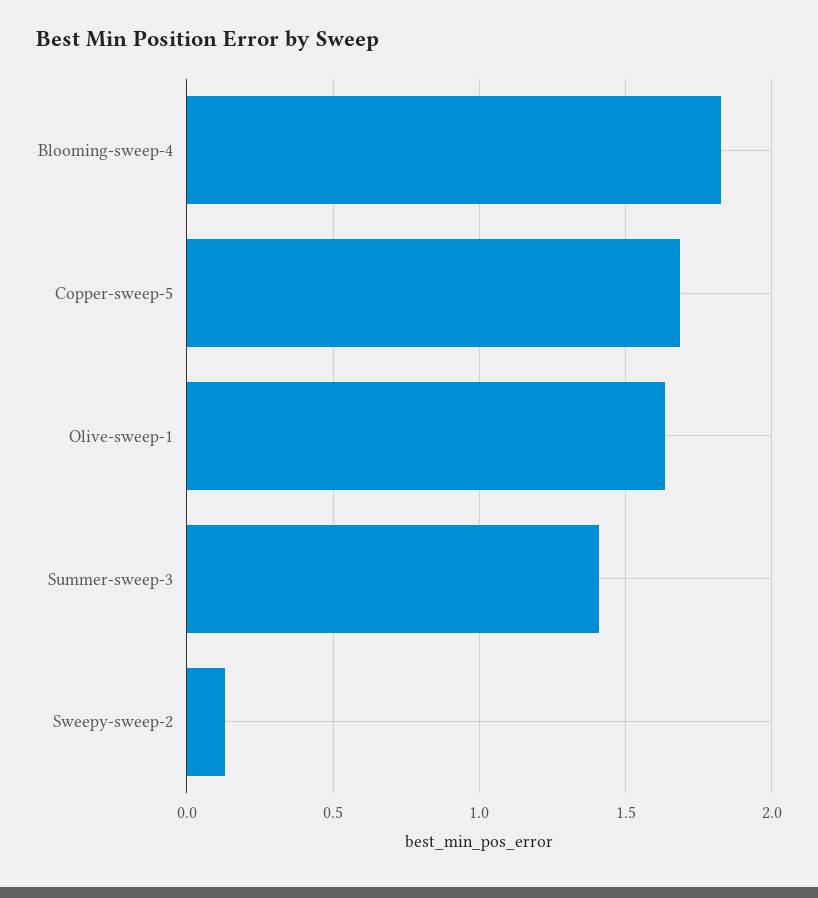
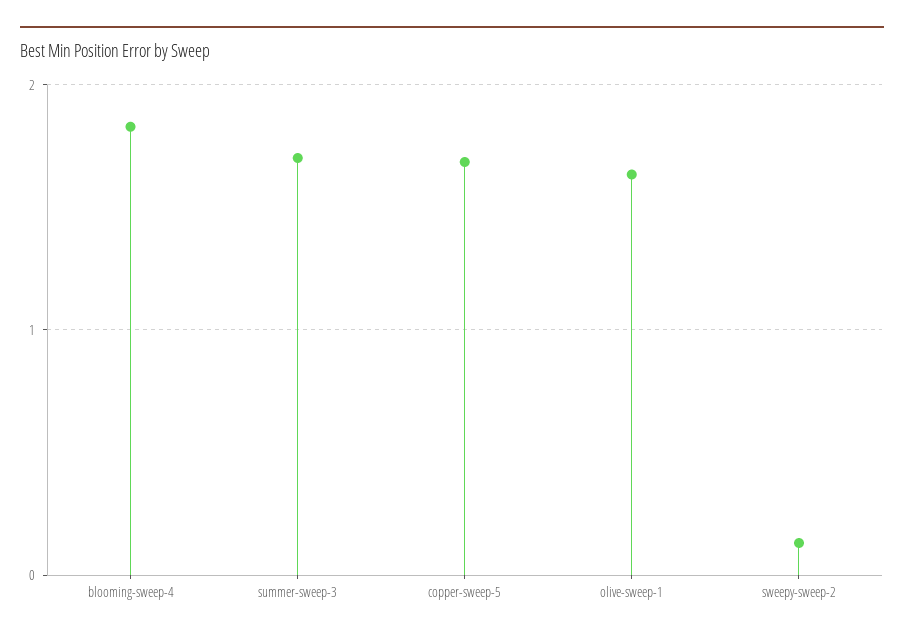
  {
    "Blooming-sweep-4": 1.85,
    "Copper-sweep-5": 1.7,
    "Olive-sweep-1": 1.65,
-   "Summer-sweep-3": 1.4,
+   "Summer-sweep-3": 1.7,
    "Sweepy-sweep-2": 0.15
  }

